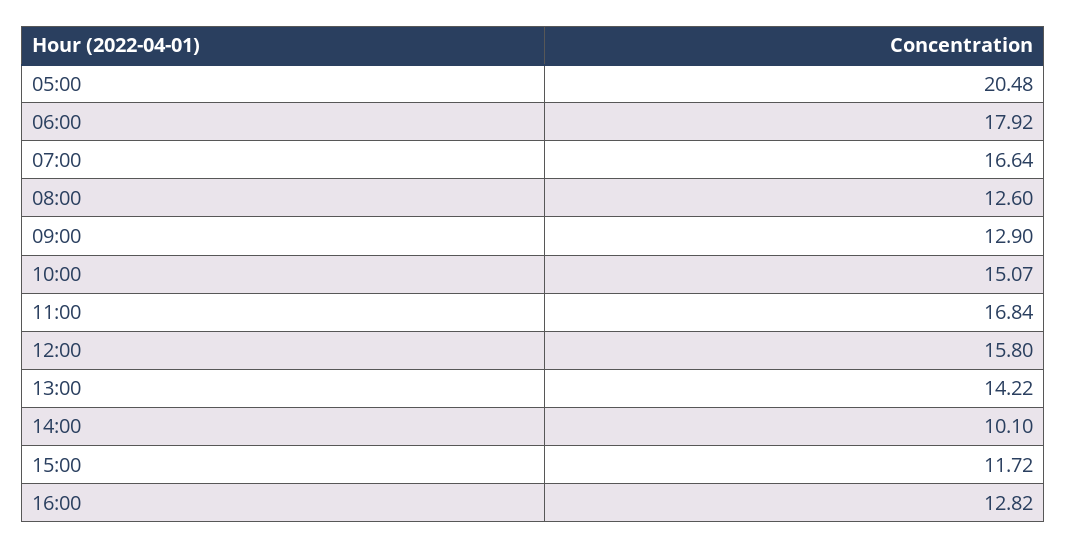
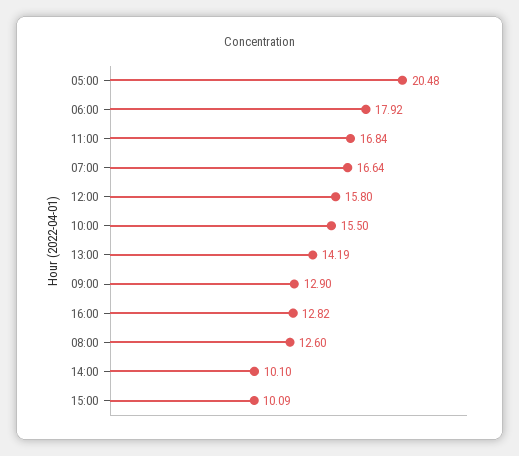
  {
    "05:00": 20.48,
    "06:00": 17.92,
    "07:00": 16.64,
    "08:00": 12.6,
    "09:00": 12.9,
-   "10:00": 15.07,
+   "10:00": 15.5,
    "11:00": 16.84,
    "12:00": 15.8,
-   "13:00": 14.22,
+   "13:00": 14.19,
    "14:00": 10.1,
-   "15:00": 11.72,
+   "15:00": 10.09,
    "16:00": 12.82
  }

